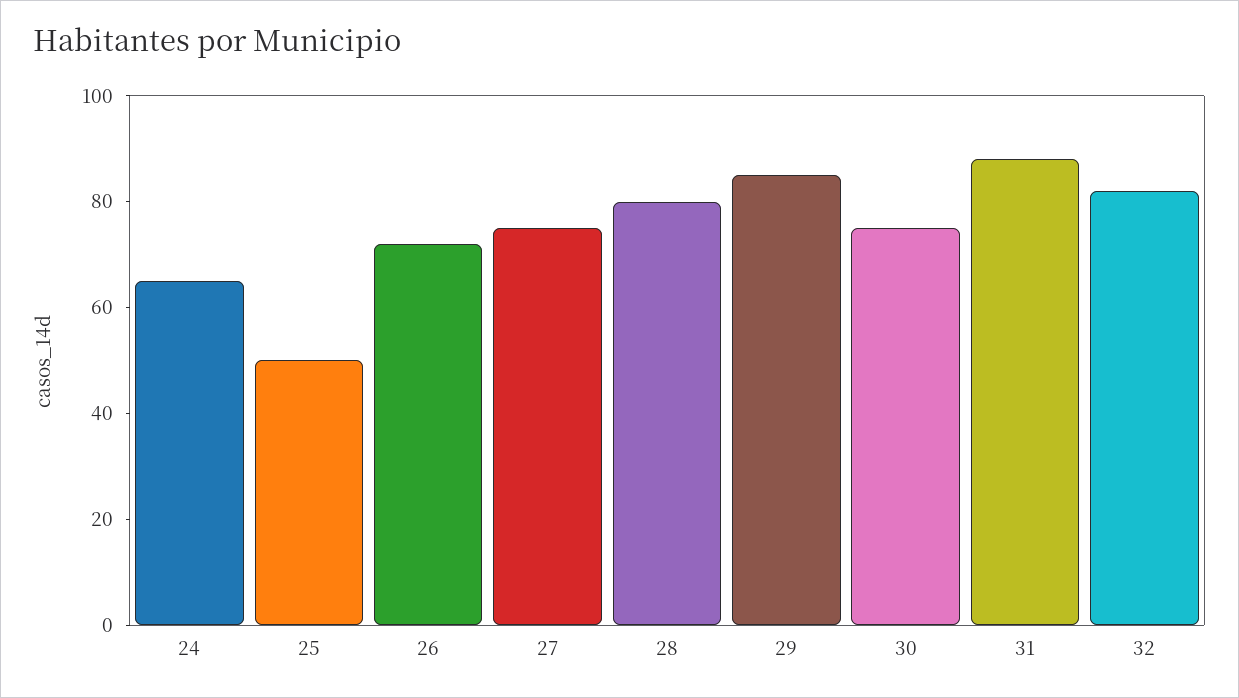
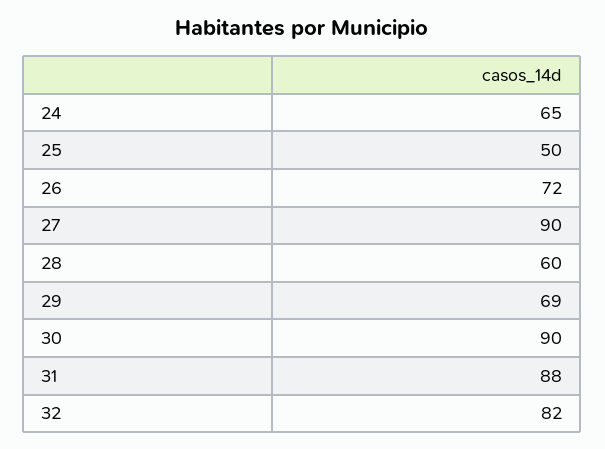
  {
    "24": 65,
    "25": 50,
    "26": 72,
-   "27": 75,
+   "27": 90,
-   "28": 80,
+   "28": 60,
-   "29": 85,
+   "29": 69,
-   "30": 75,
+   "30": 90,
    "31": 88,
    "32": 82
  }

